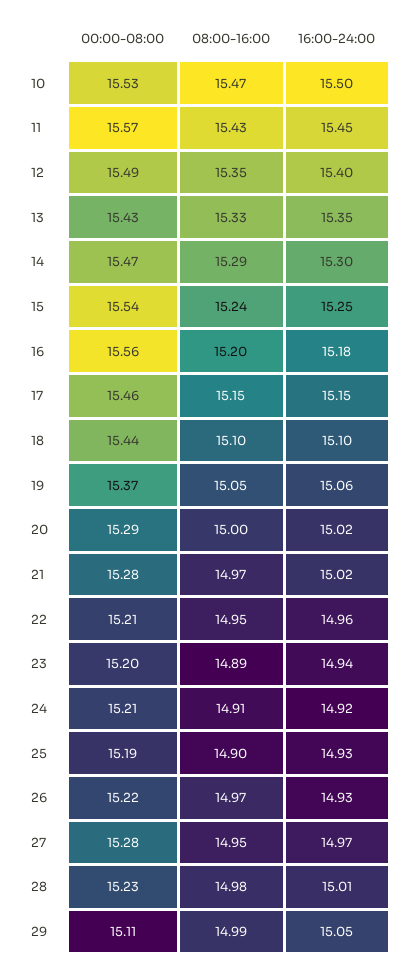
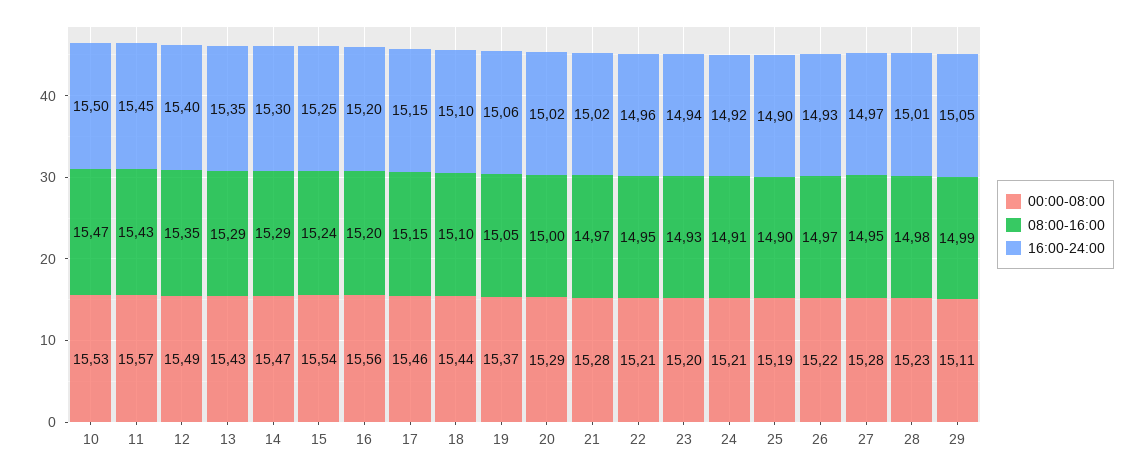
  {
    "00:00-08:00": {
      "10": 15.53,
      "11": 15.57,
      "12": 15.49,
      "13": 15.43,
      "14": 15.47,
      "15": 15.54,
      "16": 15.56,
      "17": 15.46,
      "18": 15.44,
      "19": 15.37,
      "20": 15.29,
      "21": 15.28,
      "22": 15.21,
      "23": 15.2,
      "24": 15.21,
      "25": 15.19,
      "26": 15.22,
      "27": 15.28,
      "28": 15.23,
      "29": 15.11
    },
    "08:00-16:00": {
      "10": 15.47,
      "11": 15.43,
      "12": 15.35,
-     "13": 15.33,
+     "13": 15.29,
      "14": 15.29,
      "15": 15.24,
      "16": 15.2,
      "17": 15.15,
      "18": 15.1,
      "19": 15.05,
      "20": 15,
      "21": 14.97,
      "22": 14.95,
-     "23": 14.89,
+     "23": 14.93,
      "24": 14.91,
      "25": 14.9,
      "26": 14.97,
      "27": 14.95,
      "28": 14.98,
      "29": 14.99
    },
    "16:00-24:00": {
      "10": 15.5,
      "11": 15.45,
      "12": 15.4,
      "13": 15.35,
      "14": 15.3,
      "15": 15.25,
-     "16": 15.18,
+     "16": 15.2,
      "17": 15.15,
      "18": 15.1,
      "19": 15.06,
      "20": 15.02,
      "21": 15.02,
      "22": 14.96,
      "23": 14.94,
      "24": 14.92,
-     "25": 14.93,
+     "25": 14.9,
      "26": 14.93,
      "27": 14.97,
      "28": 15.01,
      "29": 15.05
    }
  }

